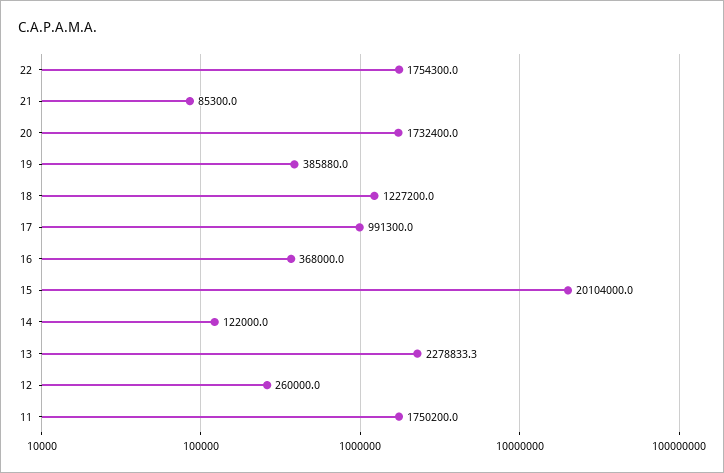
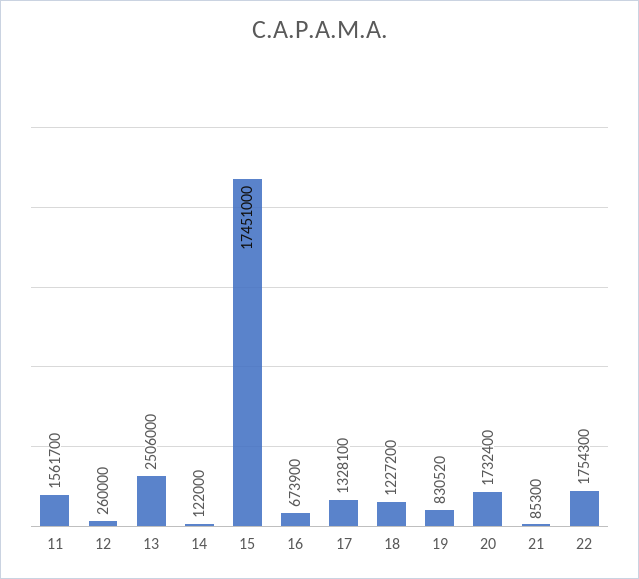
  {
    "22": 1754300,
    "21": 85300,
    "20": 1732400,
-   "19": 385880,
+   "19": 830520,
    "18": 1227200,
-   "17": 991300,
+   "17": 1328100,
-   "16": 368000,
+   "16": 673900,
-   "15": 20104000,
+   "15": 17451000,
    "14": 122000,
-   "13": 2278833.3,
+   "13": 2506000,
    "12": 260000,
-   "11": 1750200
+   "11": 1561700
  }

